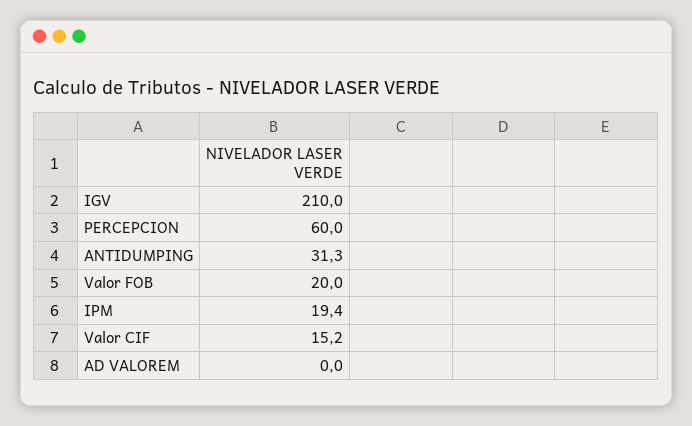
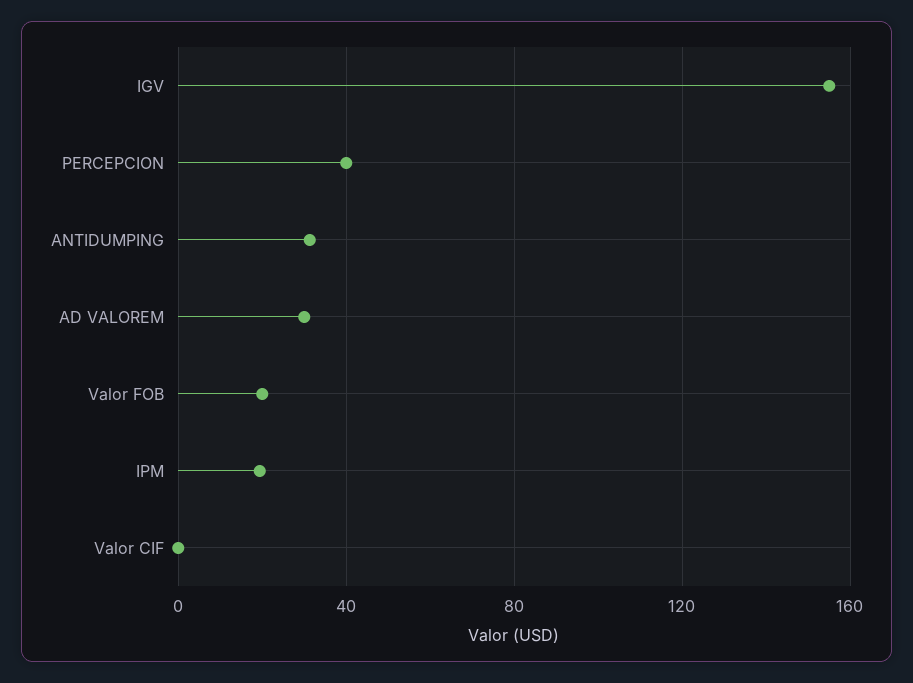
  {
-   "IGV": 210,
+   "IGV": 155,
-   "PERCEPCION": 60,
+   "PERCEPCION": 40,
    "ANTIDUMPING": 31.3,
    "Valor FOB": 20,
    "IPM": 19.4,
-   "Valor CIF": 15.2,
+   "Valor CIF": 0,
-   "AD VALOREM": 0
+   "AD VALOREM": 30
  }

